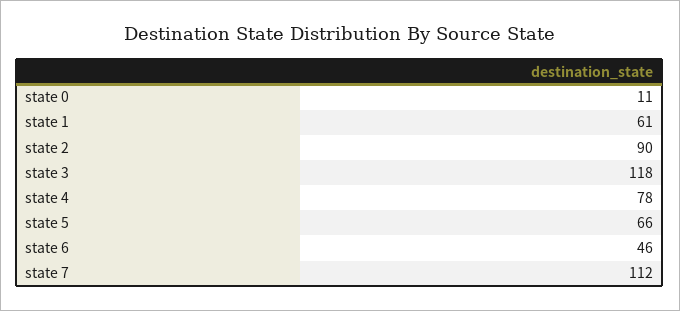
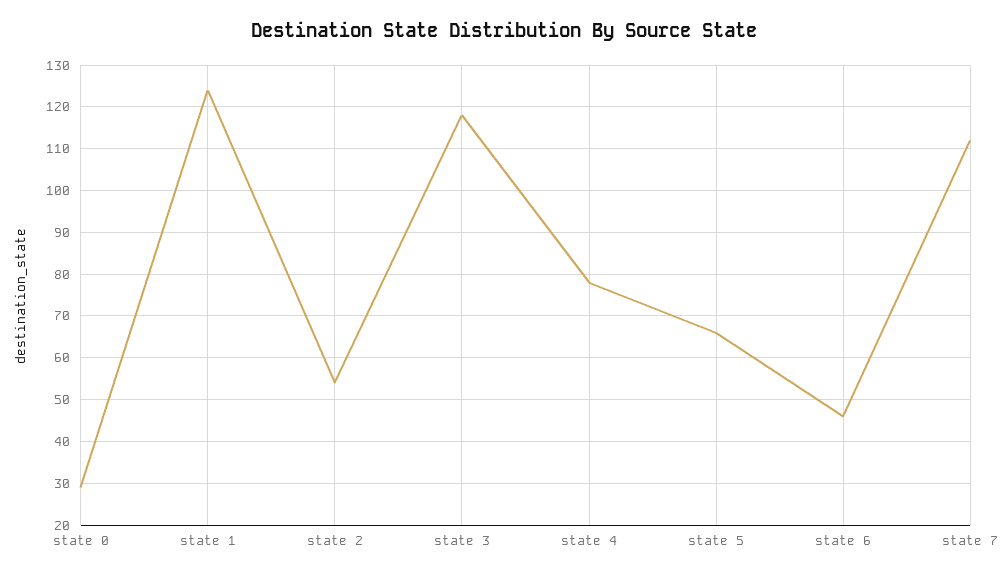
  {
-   "state 0": 11,
+   "state 0": 30,
-   "state 1": 61,
+   "state 1": 125,
-   "state 2": 90,
+   "state 2": 55,
    "state 3": 118,
    "state 4": 78,
    "state 5": 66,
    "state 6": 46,
    "state 7": 112
  }

